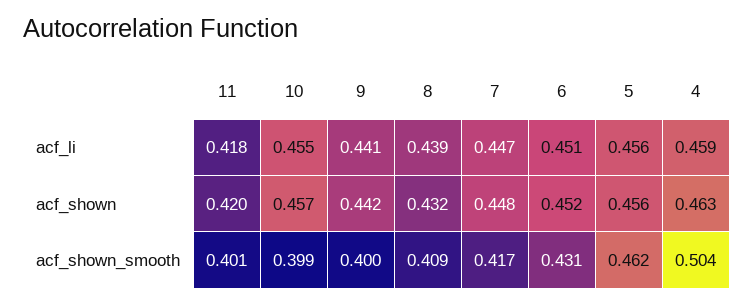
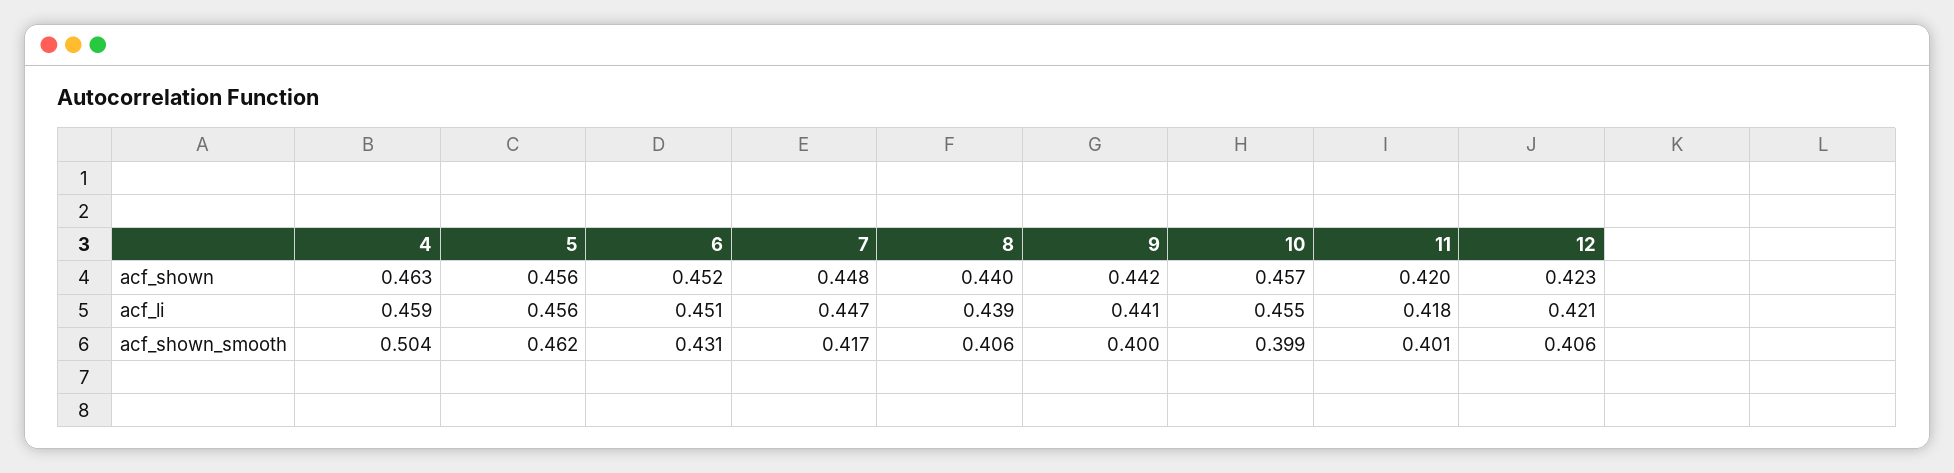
  {
    "11": {
      "acf_li": 0.418,
      "acf_shown": 0.42,
      "acf_shown_smooth": 0.401
    },
    "10": {
      "acf_li": 0.455,
      "acf_shown": 0.457,
      "acf_shown_smooth": 0.399
    },
    "9": {
      "acf_li": 0.441,
      "acf_shown": 0.442,
      "acf_shown_smooth": 0.4
    },
    "8": {
      "acf_li": 0.439,
-     "acf_shown": 0.432,
+     "acf_shown": 0.44,
-     "acf_shown_smooth": 0.409
+     "acf_shown_smooth": 0.406
    },
    "7": {
      "acf_li": 0.447,
      "acf_shown": 0.448,
      "acf_shown_smooth": 0.417
    },
    "6": {
      "acf_li": 0.451,
      "acf_shown": 0.452,
      "acf_shown_smooth": 0.431
    },
    "5": {
      "acf_li": 0.456,
      "acf_shown": 0.456,
      "acf_shown_smooth": 0.462
    },
    "4": {
      "acf_li": 0.459,
      "acf_shown": 0.463,
      "acf_shown_smooth": 0.504
-   }
+   },
+   "12": {
+     "acf_shown": 0.423,
+     "acf_li": 0.421,
+     "acf_shown_smooth": 0.406
+   }
  }

